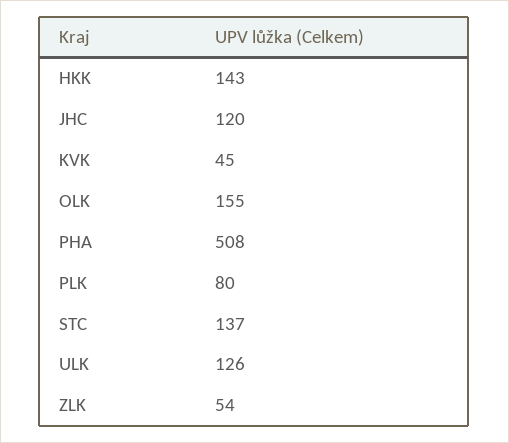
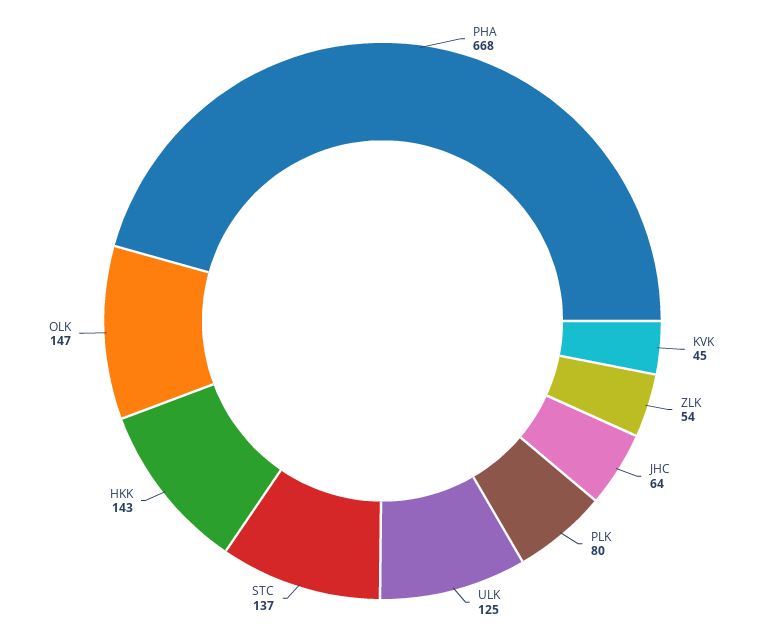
  {
    "HKK": 143,
-   "JHC": 120,
+   "JHC": 64,
    "KVK": 45,
-   "OLK": 155,
+   "OLK": 147,
-   "PHA": 508,
+   "PHA": 668,
    "PLK": 80,
    "STC": 137,
-   "ULK": 126,
+   "ULK": 125,
    "ZLK": 54
  }

